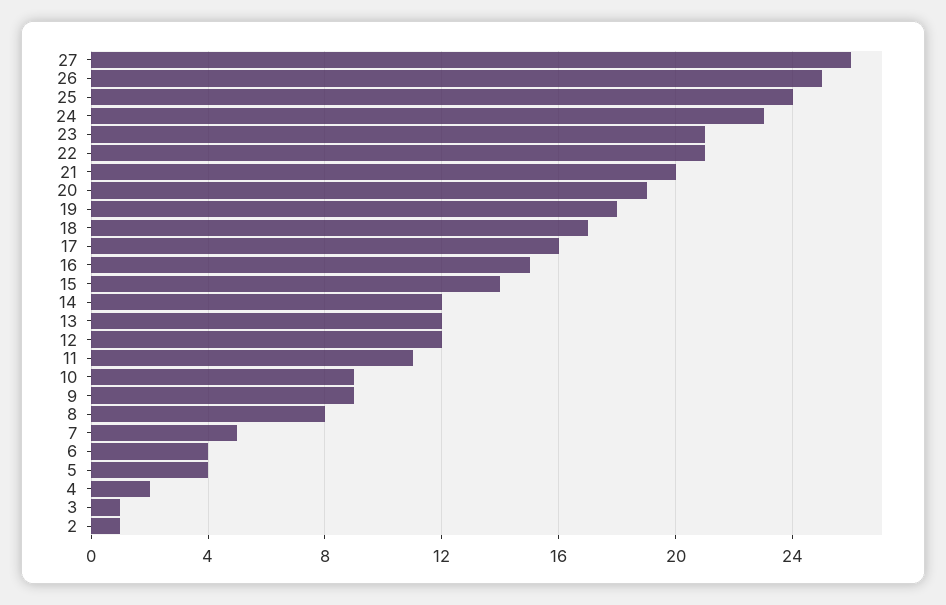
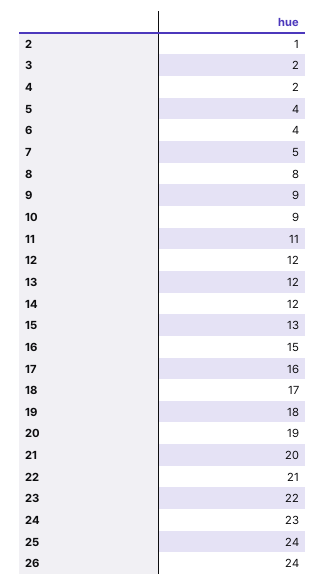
  {
-   "27": 26,
-   "26": 25,
+   "26": 24,
    "25": 24,
    "24": 23,
-   "23": 21,
+   "23": 22,
    "22": 21,
    "21": 20,
    "20": 19,
    "19": 18,
    "18": 17,
    "17": 16,
    "16": 15,
-   "15": 14,
+   "15": 13,
    "14": 12,
    "13": 12,
    "12": 12,
    "11": 11,
    "10": 9,
    "9": 9,
    "8": 8,
    "7": 5,
    "6": 4,
    "5": 4,
    "4": 2,
-   "3": 1,
+   "3": 2,
    "2": 1
  }

